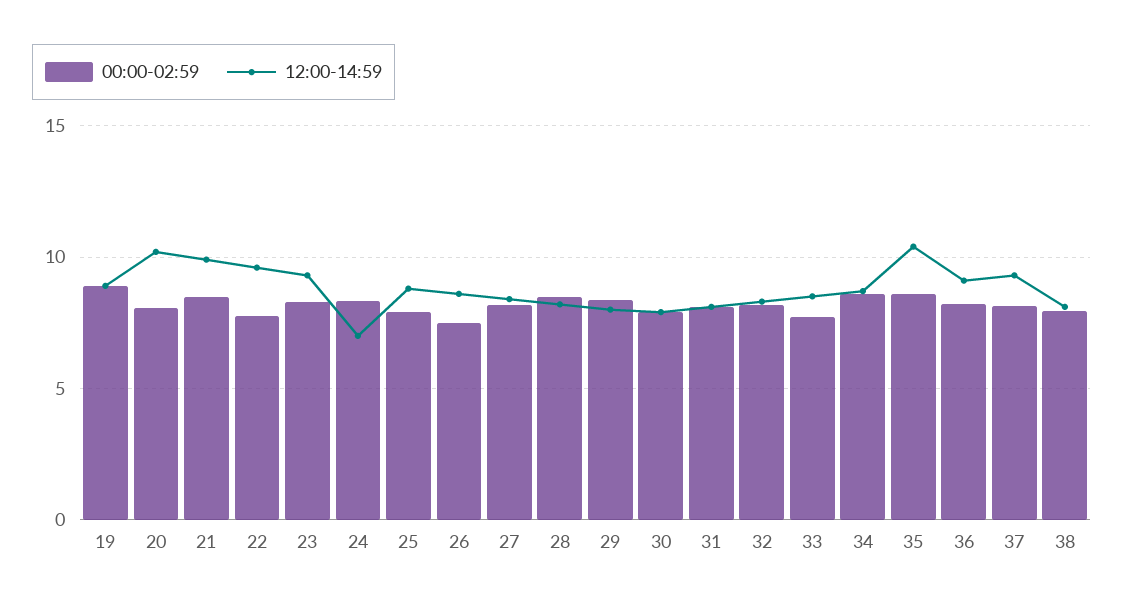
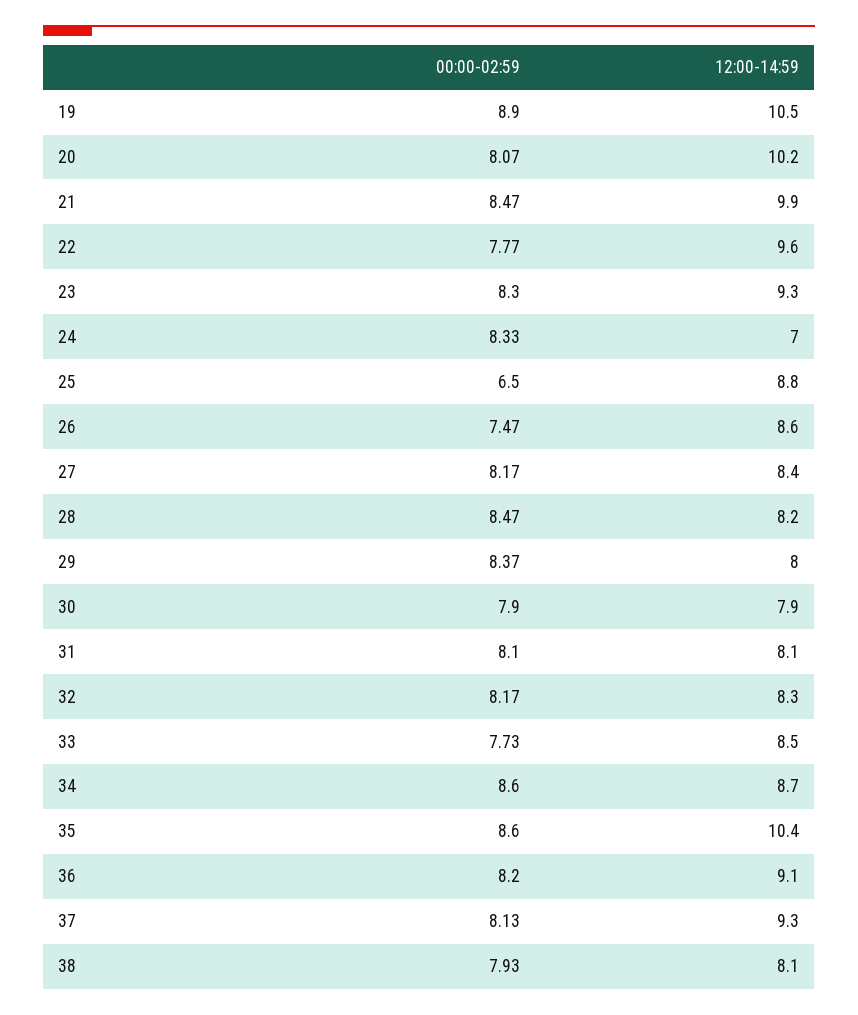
  {
    "00:00-02:59": {
      "19": 8.9,
      "20": 8.07,
      "21": 8.47,
      "22": 7.77,
      "23": 8.3,
      "24": 8.33,
-     "25": 8,
+     "25": 6.5,
      "26": 7.47,
      "27": 8.17,
      "28": 8.47,
      "29": 8.37,
      "30": 7.9,
      "31": 8.1,
      "32": 8.17,
      "33": 7.73,
      "34": 8.6,
      "35": 8.6,
      "36": 8.2,
      "37": 8.13,
      "38": 7.93
    },
    "12:00-14:59": {
-     "19": 9,
+     "19": 10.5,
      "20": 10.2,
      "21": 9.9,
      "22": 9.6,
      "23": 9.3,
      "24": 7,
      "25": 8.8,
      "26": 8.6,
      "27": 8.4,
      "28": 8.2,
      "29": 8,
      "30": 7.9,
      "31": 8.1,
      "32": 8.3,
      "33": 8.5,
      "34": 8.7,
      "35": 10.4,
      "36": 9.1,
      "37": 9.3,
      "38": 8.1
    }
  }

